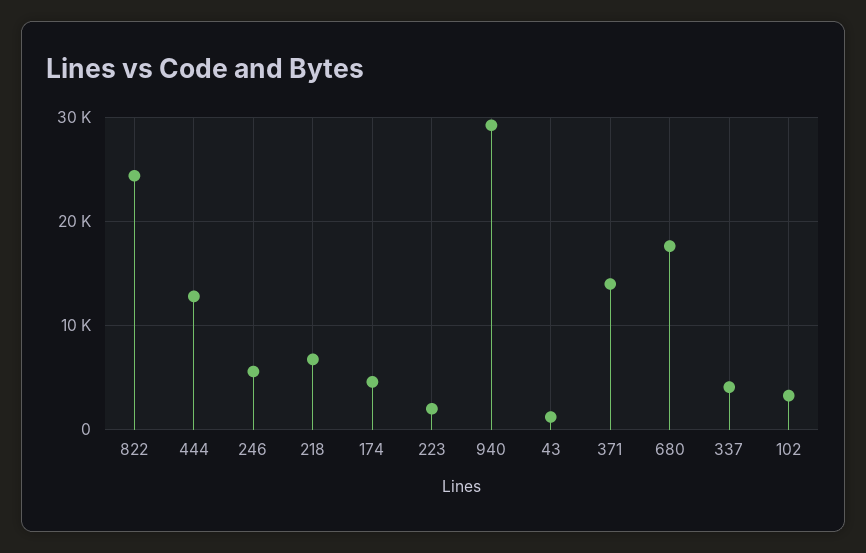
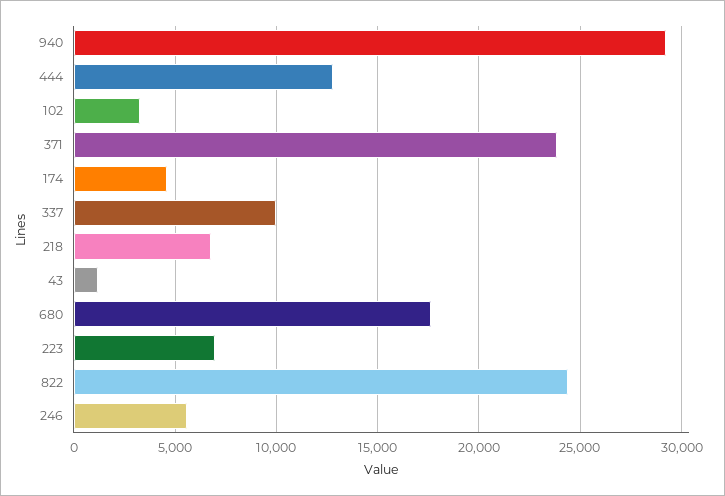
  {
    "822": 24500,
    "444": 13000,
    "246": 5500,
    "218": 6500,
    "174": 4500,
-   "223": 2000,
+   "223": 7000,
    "940": 29000,
    "43": 1000,
-   "371": 14000,
+   "371": 24000,
    "680": 17500,
-   "337": 4000,
+   "337": 10000,
    "102": 3500
  }

